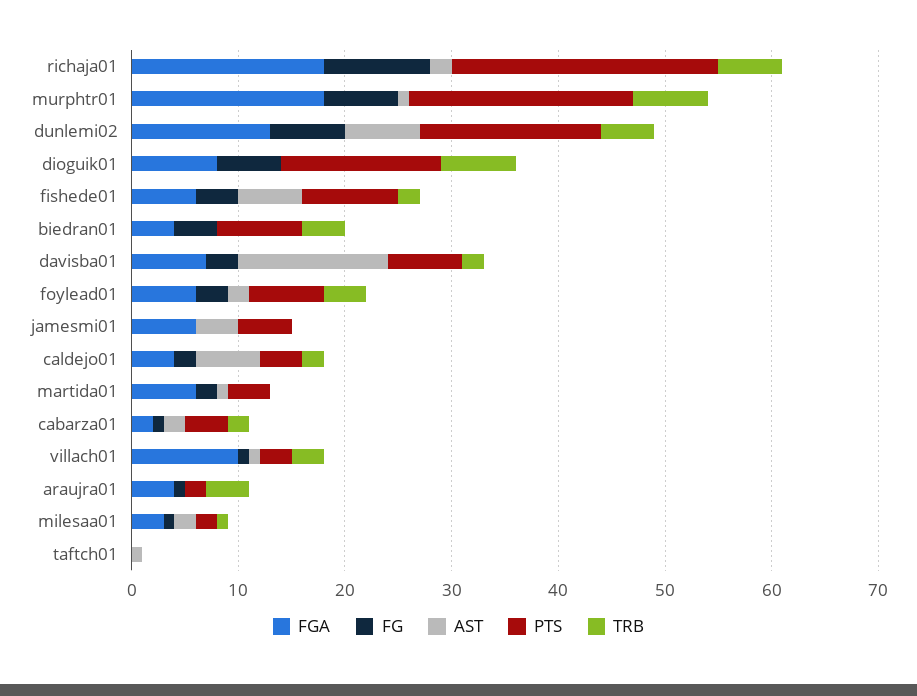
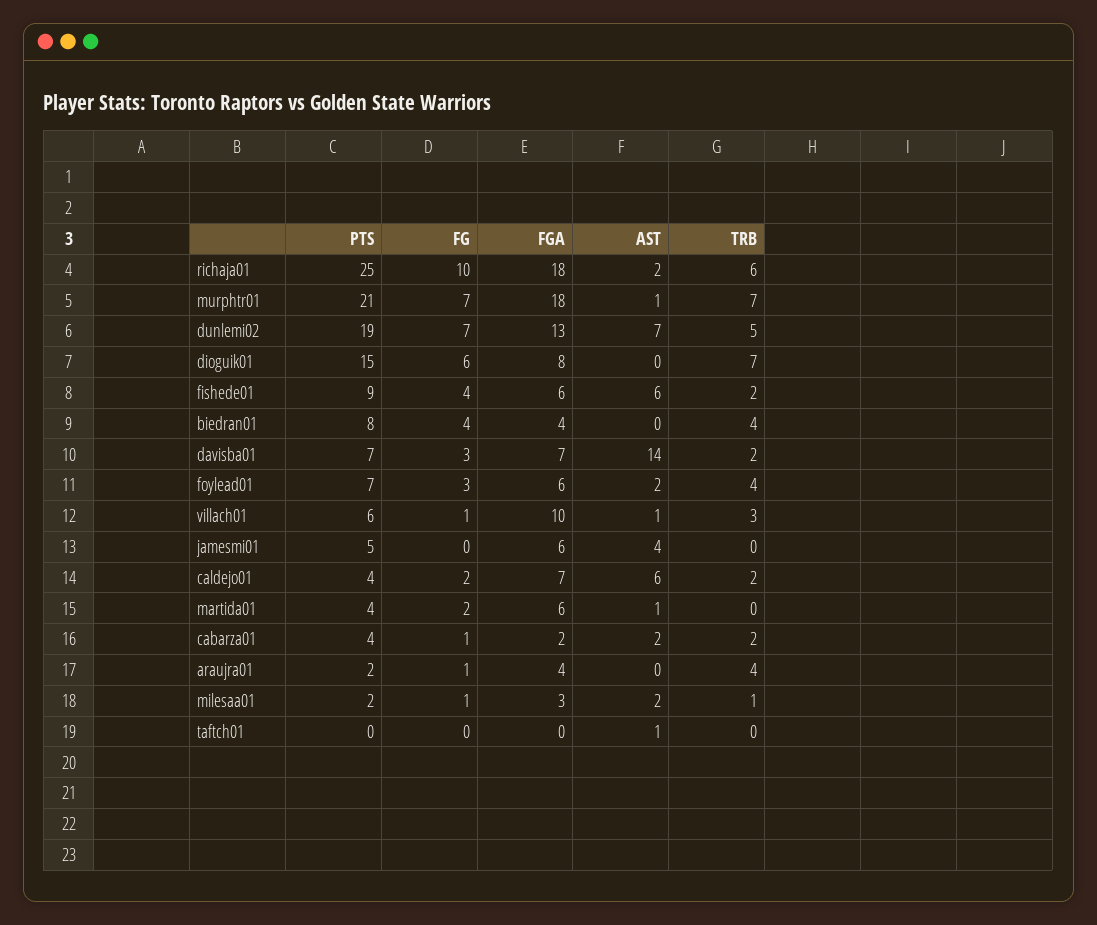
  {
    "FGA": {
      "richaja01": 18,
      "murphtr01": 18,
      "dunlemi02": 13,
      "dioguik01": 8,
      "fishede01": 6,
      "biedran01": 4,
      "davisba01": 7,
      "foylead01": 6,
      "jamesmi01": 6,
-     "caldejo01": 4,
+     "caldejo01": 7,
      "martida01": 6,
      "cabarza01": 2,
      "villach01": 10,
      "araujra01": 4,
      "milesaa01": 3,
      "taftch01": 0
    },
    "FG": {
      "richaja01": 10,
      "murphtr01": 7,
      "dunlemi02": 7,
      "dioguik01": 6,
      "fishede01": 4,
      "biedran01": 4,
      "davisba01": 3,
      "foylead01": 3,
      "jamesmi01": 0,
      "caldejo01": 2,
      "martida01": 2,
      "cabarza01": 1,
      "villach01": 1,
      "araujra01": 1,
      "milesaa01": 1,
      "taftch01": 0
    },
    "AST": {
      "richaja01": 2,
      "murphtr01": 1,
      "dunlemi02": 7,
      "dioguik01": 0,
      "fishede01": 6,
      "biedran01": 0,
      "davisba01": 14,
      "foylead01": 2,
      "jamesmi01": 4,
      "caldejo01": 6,
      "martida01": 1,
      "cabarza01": 2,
      "villach01": 1,
      "araujra01": 0,
      "milesaa01": 2,
      "taftch01": 1
    },
    "PTS": {
      "richaja01": 25,
      "murphtr01": 21,
-     "dunlemi02": 17,
+     "dunlemi02": 19,
      "dioguik01": 15,
      "fishede01": 9,
      "biedran01": 8,
      "davisba01": 7,
      "foylead01": 7,
      "jamesmi01": 5,
      "caldejo01": 4,
      "martida01": 4,
      "cabarza01": 4,
-     "villach01": 3,
+     "villach01": 6,
      "araujra01": 2,
      "milesaa01": 2,
      "taftch01": 0
    },
    "TRB": {
      "richaja01": 6,
      "murphtr01": 7,
      "dunlemi02": 5,
      "dioguik01": 7,
      "fishede01": 2,
      "biedran01": 4,
      "davisba01": 2,
      "foylead01": 4,
      "jamesmi01": 0,
      "caldejo01": 2,
      "martida01": 0,
      "cabarza01": 2,
      "villach01": 3,
      "araujra01": 4,
      "milesaa01": 1,
      "taftch01": 0
    }
  }

